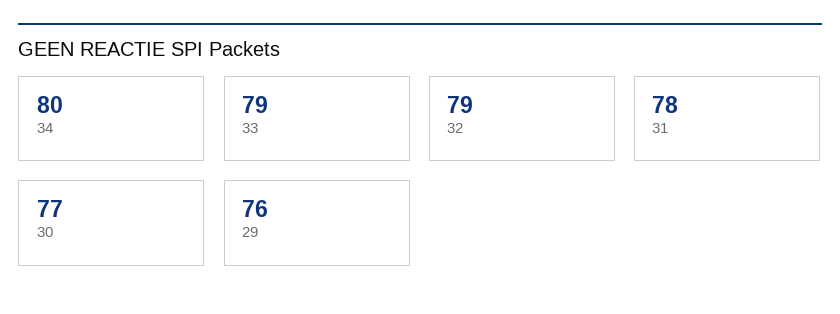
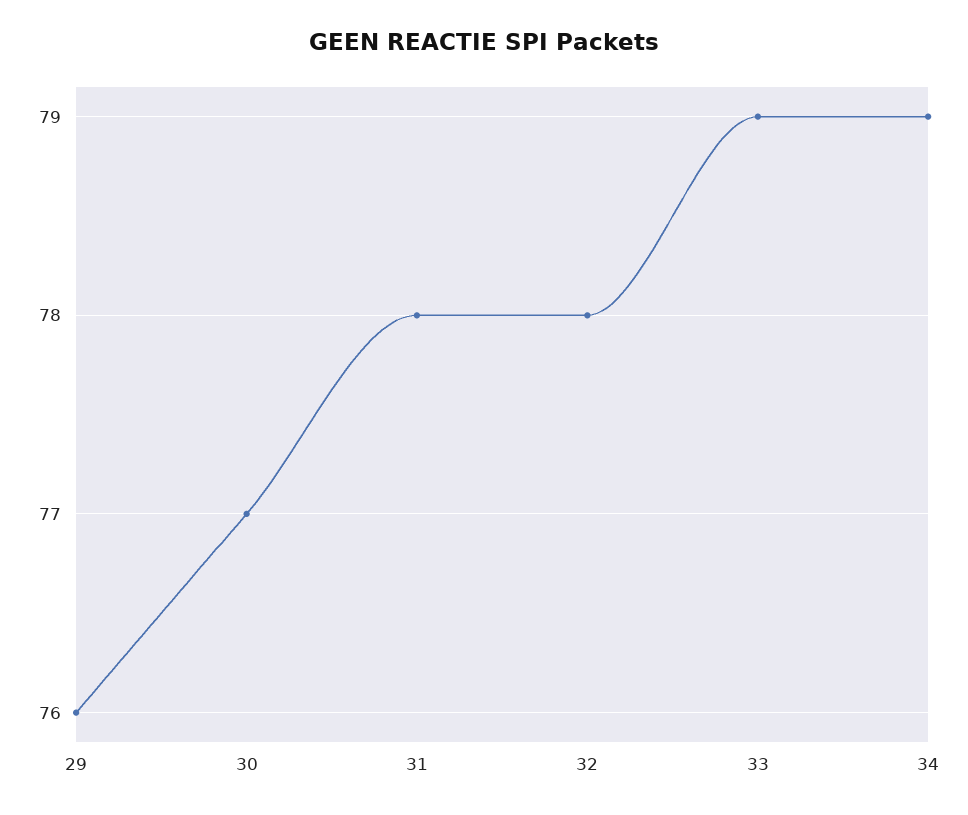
  {
-   "34": 80,
+   "34": 79,
    "33": 79,
-   "32": 79,
+   "32": 78,
    "31": 78,
    "30": 77,
    "29": 76
  }

